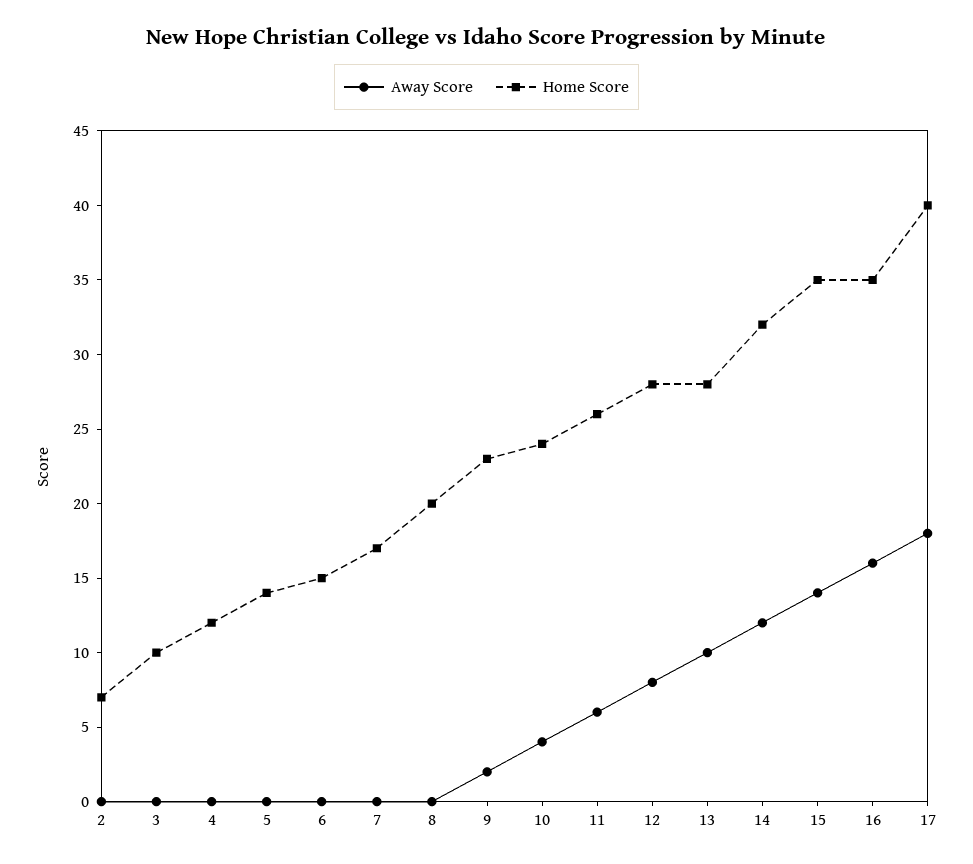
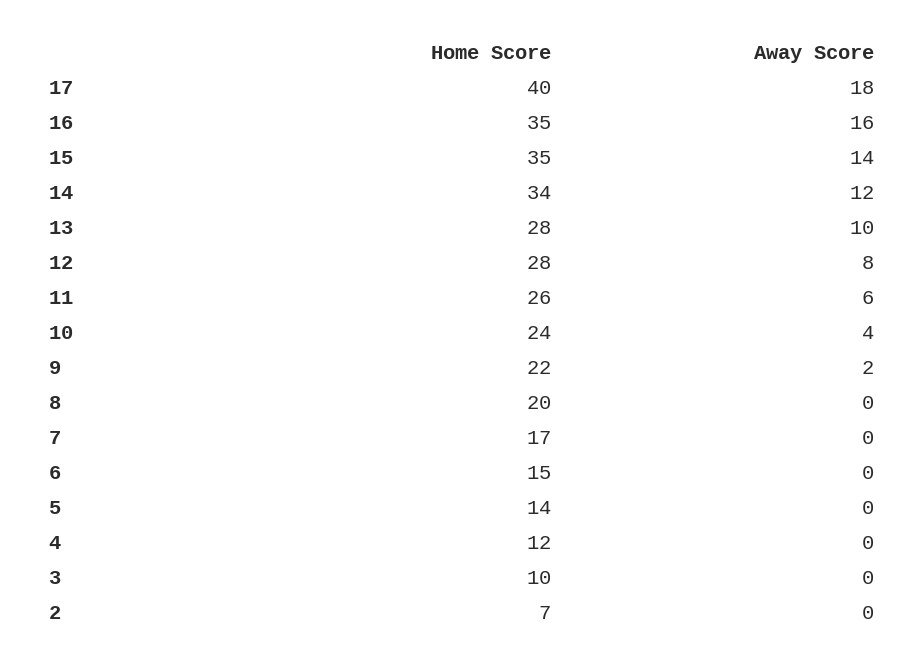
  {
    "Away Score": {
      "2": 0,
      "3": 0,
      "4": 0,
      "5": 0,
      "6": 0,
      "7": 0,
      "8": 0,
      "9": 2,
      "10": 4,
      "11": 6,
      "12": 8,
      "13": 10,
      "14": 12,
      "15": 14,
      "16": 16,
      "17": 18
    },
    "Home Score": {
      "2": 7,
      "3": 10,
      "4": 12,
      "5": 14,
      "6": 15,
      "7": 17,
      "8": 20,
-     "9": 23,
+     "9": 22,
      "10": 24,
      "11": 26,
      "12": 28,
      "13": 28,
-     "14": 32,
+     "14": 34,
      "15": 35,
      "16": 35,
      "17": 40
    }
  }

